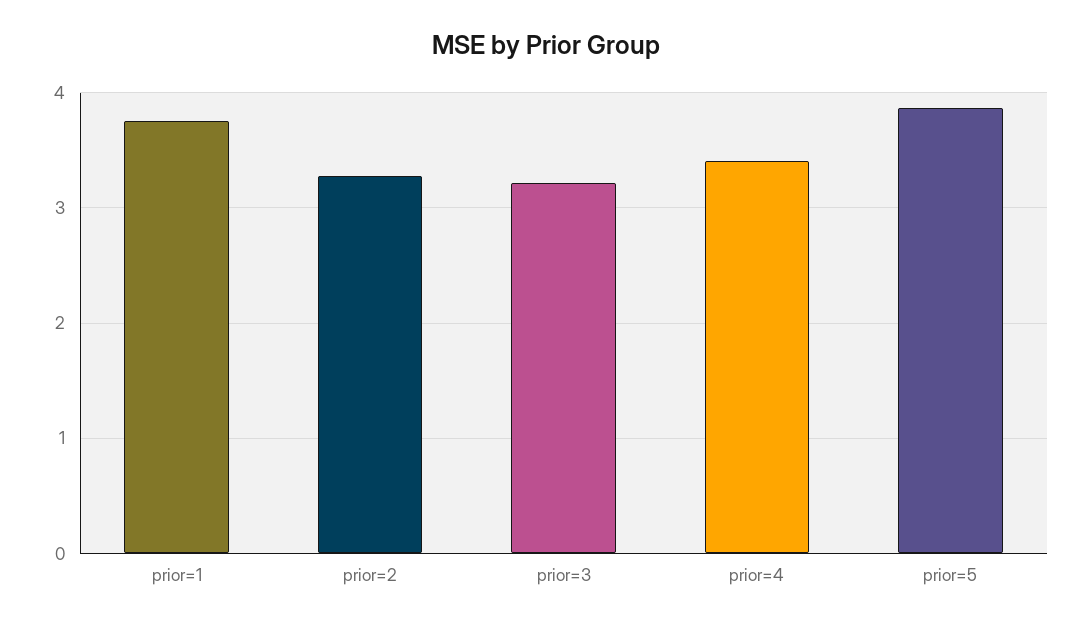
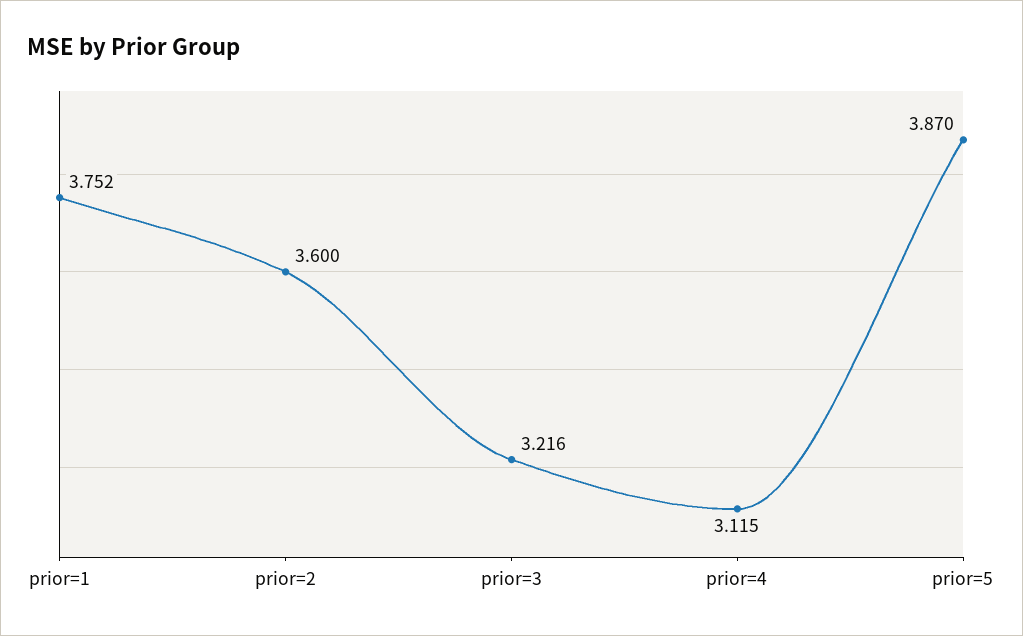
  {
    "prior=1": 3.752,
-   "prior=2": 3.3,
+   "prior=2": 3.6,
    "prior=3": 3.216,
-   "prior=4": 3.4,
+   "prior=4": 3.115,
    "prior=5": 3.87
  }

